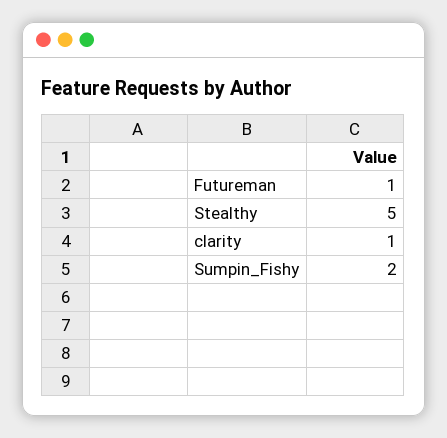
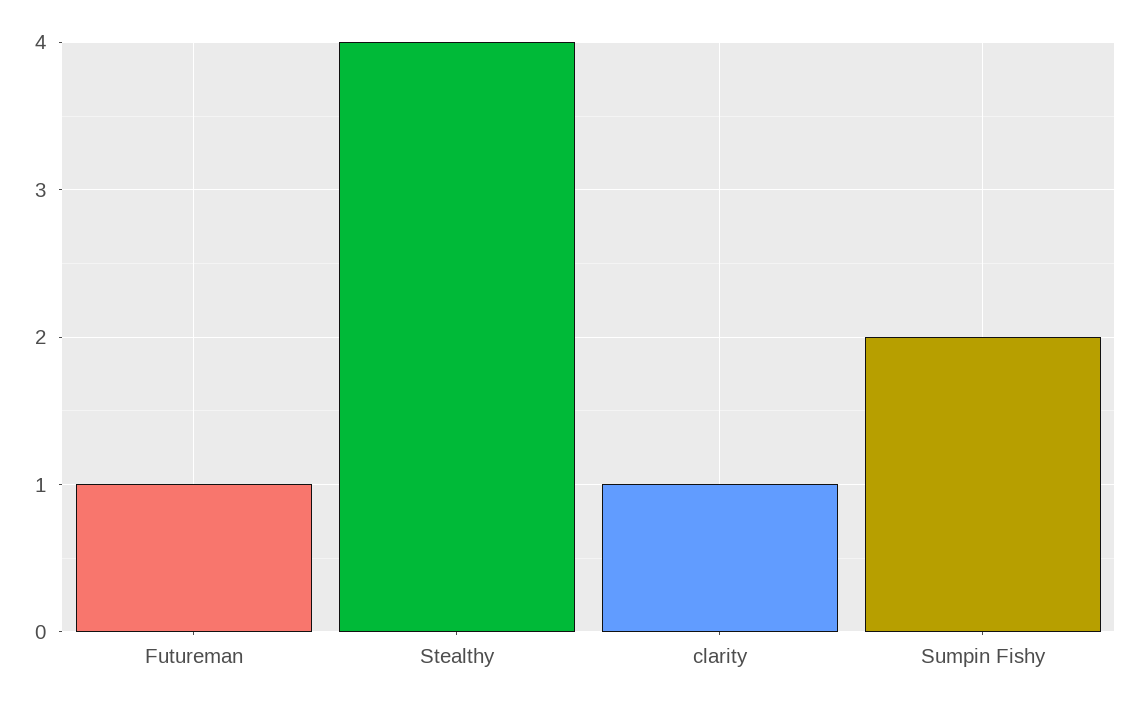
  {
    "Futureman": 1,
-   "Stealthy": 5,
+   "Stealthy": 4,
    "clarity": 1,
    "Sumpin_Fishy": 2
  }

